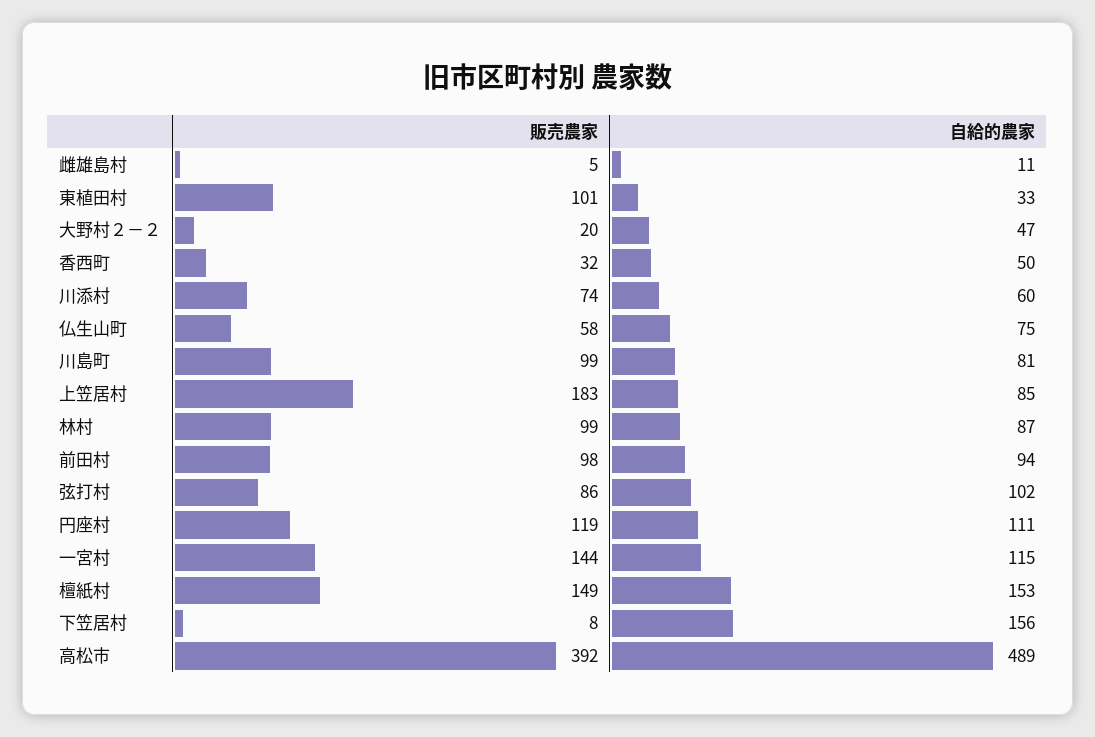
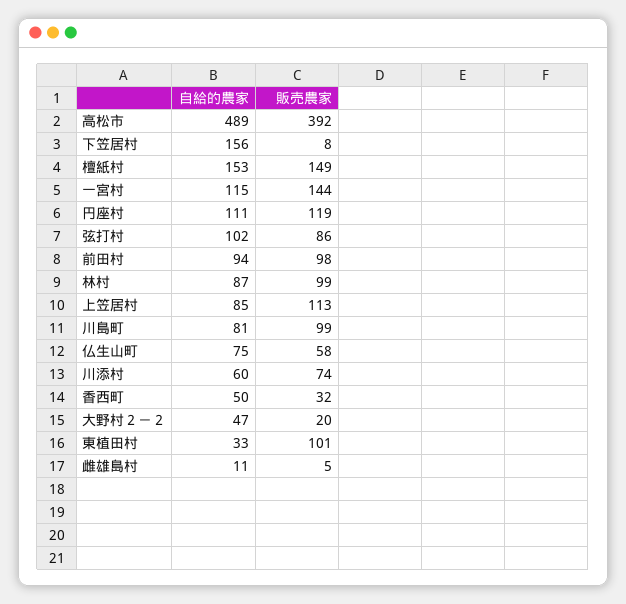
  {
    "販売農家": {
      "雌雄島村": 5,
      "東植田村": 101,
      "大野村２－２": 20,
      "香西町": 32,
      "川添村": 74,
      "仏生山町": 58,
      "川島町": 99,
-     "上笠居村": 183,
+     "上笠居村": 113,
      "林村": 99,
      "前田村": 98,
      "弦打村": 86,
      "円座村": 119,
      "一宮村": 144,
      "檀紙村": 149,
      "下笠居村": 8,
      "高松市": 392
    },
    "自給的農家": {
      "雌雄島村": 11,
      "東植田村": 33,
      "大野村２－２": 47,
      "香西町": 50,
      "川添村": 60,
      "仏生山町": 75,
      "川島町": 81,
      "上笠居村": 85,
      "林村": 87,
      "前田村": 94,
      "弦打村": 102,
      "円座村": 111,
      "一宮村": 115,
      "檀紙村": 153,
      "下笠居村": 156,
      "高松市": 489
    }
  }

